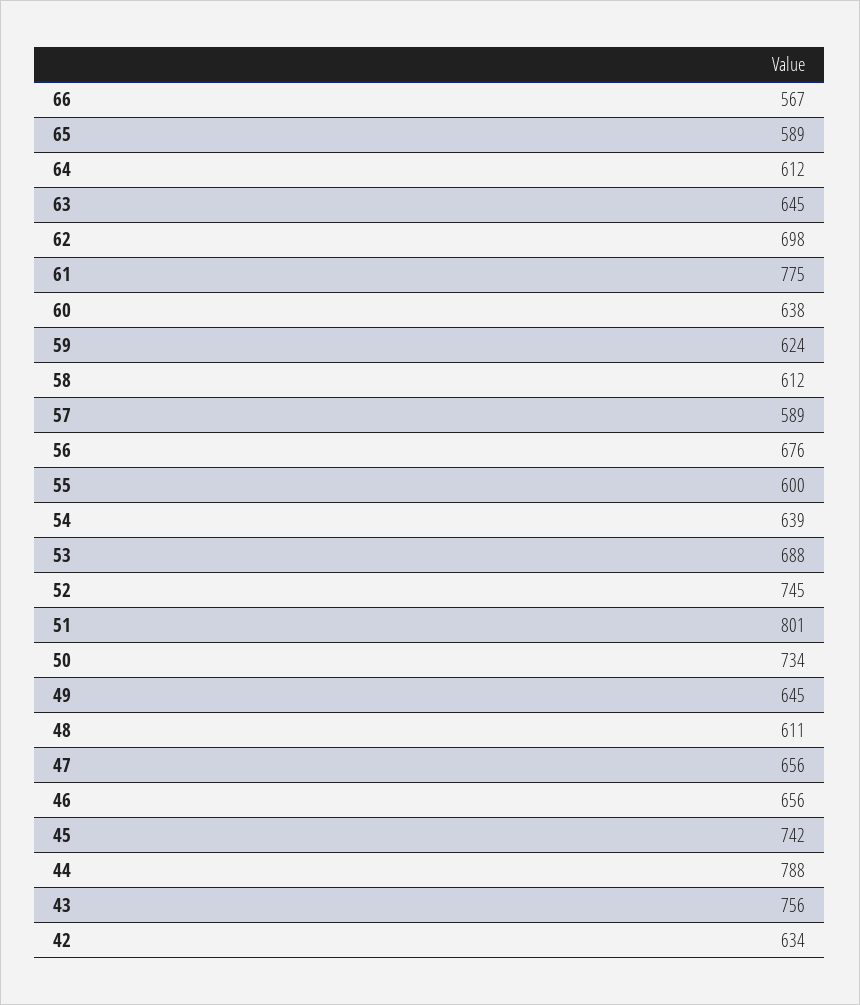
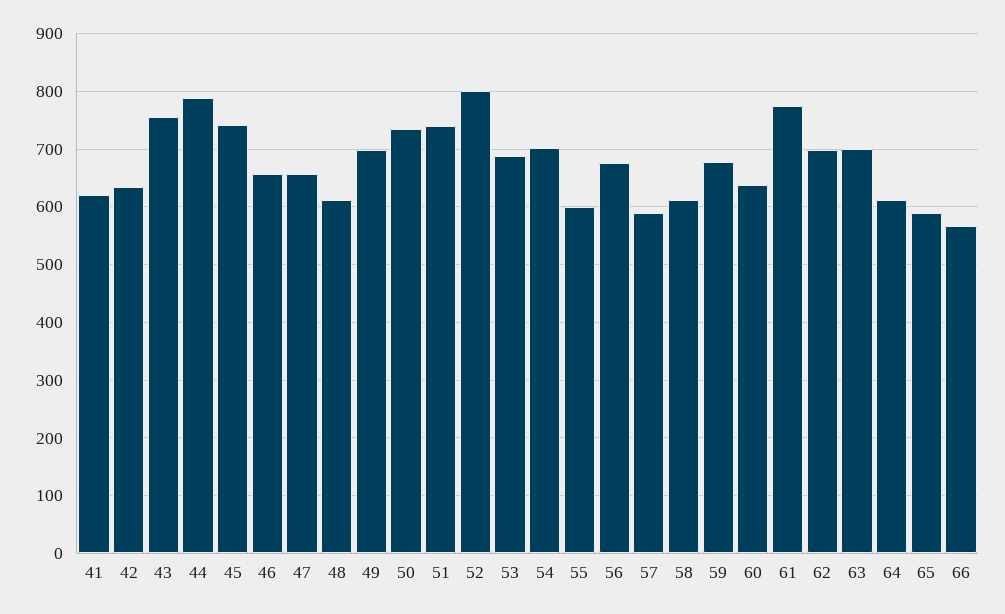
  {
    "66": 567,
    "65": 589,
    "64": 612,
-   "63": 645,
+   "63": 700,
    "62": 698,
    "61": 775,
    "60": 638,
-   "59": 624,
+   "59": 680,
    "58": 612,
    "57": 589,
    "56": 676,
    "55": 600,
-   "54": 639,
+   "54": 700,
    "53": 688,
-   "52": 745,
+   "52": 800,
-   "51": 801,
+   "51": 740,
    "50": 734,
-   "49": 645,
+   "49": 700,
    "48": 611,
    "47": 656,
    "46": 656,
    "45": 742,
    "44": 788,
    "43": 756,
-   "42": 634
+   "42": 634,
+   "41": 620
  }

